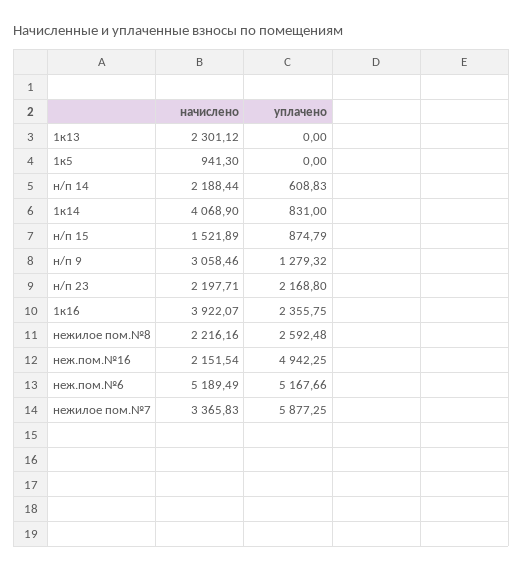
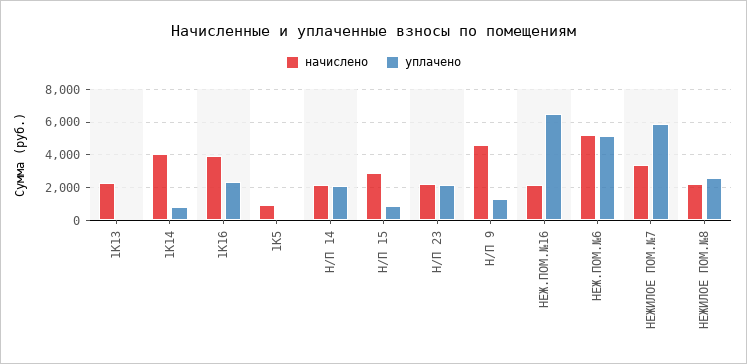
  {
    "начислено": {
      "1к13": 2301.12,
      "1к5": 941.3,
      "н/п 14": 2188.44,
      "1к14": 4068.9,
-     "н/п 15": 1521.89,
+     "н/п 15": 3000,
-     "н/п 9": 3058.46,
+     "н/п 9": 4500,
      "н/п 23": 2197.71,
      "1к16": 3922.07,
      "нежилое пом.№8": 2216.16,
      "неж.пом.№16": 2151.54,
      "неж.пом.№6": 5189.49,
      "нежилое пом.№7": 3365.83
    },
    "уплачено": {
      "1к13": 0,
      "1к5": 0,
-     "н/п 14": 608.83,
+     "н/п 14": 2000,
      "1к14": 831,
      "н/п 15": 874.79,
      "н/п 9": 1279.32,
      "н/п 23": 2168.8,
      "1к16": 2355.75,
      "нежилое пом.№8": 2592.48,
-     "неж.пом.№16": 4942.25,
+     "неж.пом.№16": 6500,
      "неж.пом.№6": 5167.66,
      "нежилое пом.№7": 5877.25
    }
  }

